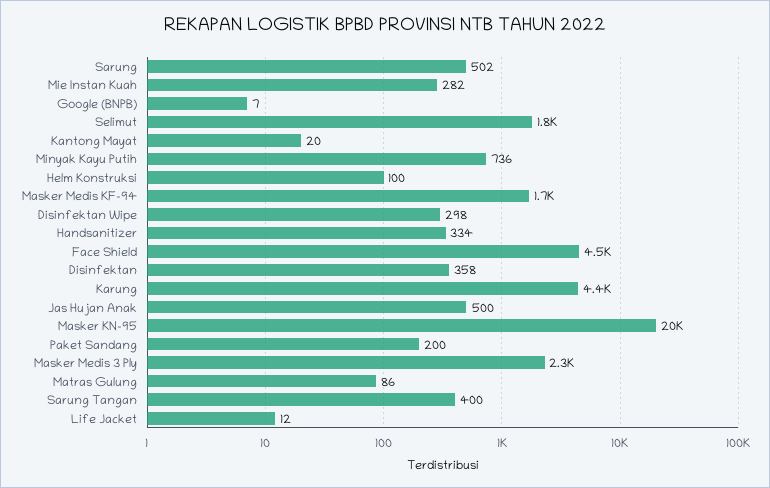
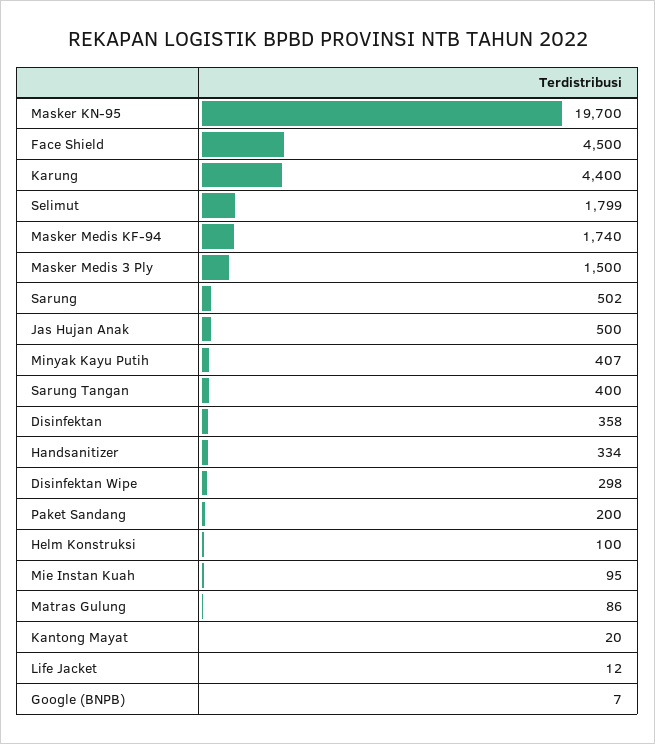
  {
    "Sarung": 502,
-   "Mie Instan Kuah": 282,
+   "Mie Instan Kuah": 95,
    "Google (BNPB)": 7,
    "Selimut": 1799,
    "Kantong Mayat": 20,
-   "Minyak Kayu Putih": 736,
+   "Minyak Kayu Putih": 407,
    "Helm Konstruksi": 100,
    "Masker Medis KF-94": 1740,
    "Disinfektan Wipe": 298,
    "Handsanitizer": 334,
    "Face Shield": 4500,
    "Disinfektan": 358,
    "Karung": 4400,
    "Jas Hujan Anak": 500,
    "Masker KN-95": 19700,
    "Paket Sandang": 200,
-   "Masker Medis 3 Ply": 2300,
+   "Masker Medis 3 Ply": 1500,
    "Matras Gulung": 86,
    "Sarung Tangan": 400,
    "Life Jacket": 12
  }

